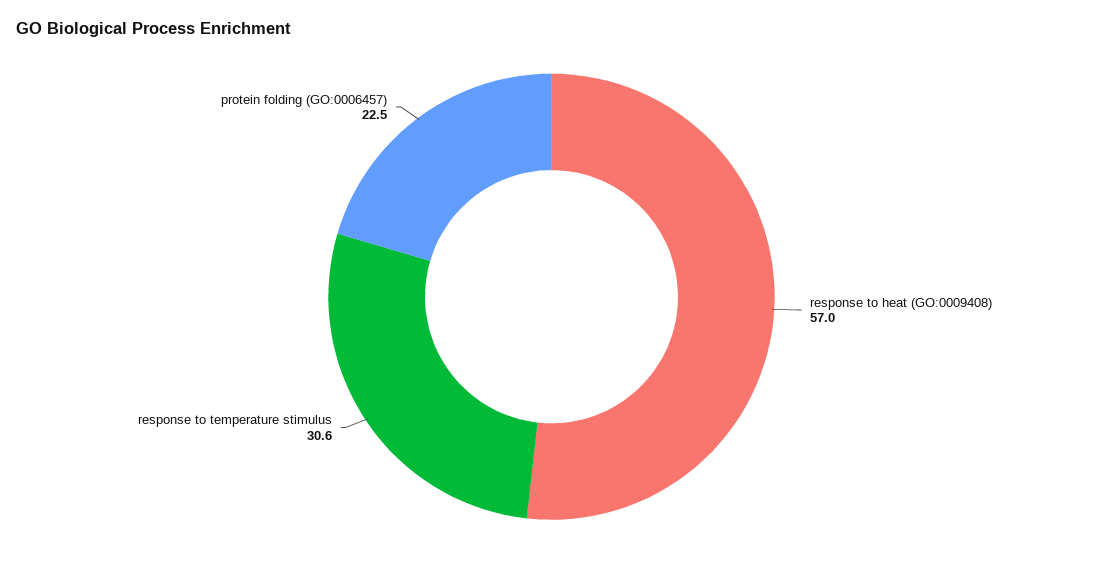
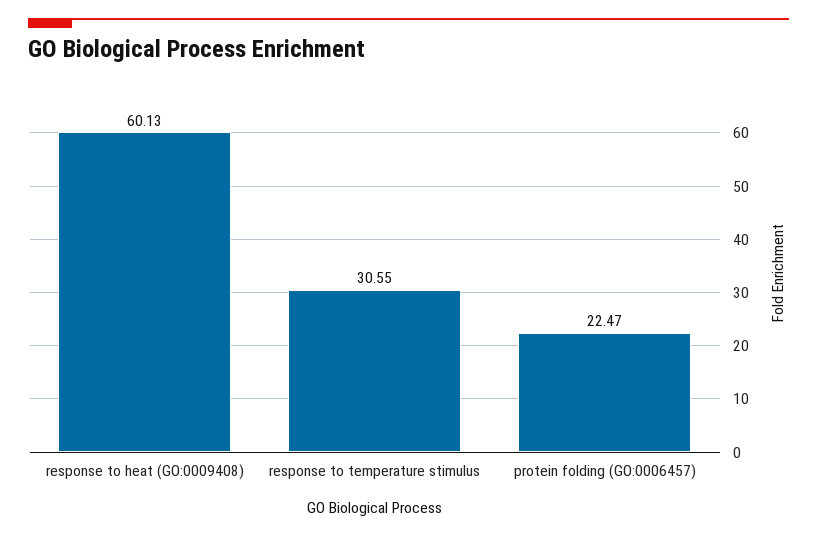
  {
-   "response to heat (GO:0009408)": 57,
+   "response to heat (GO:0009408)": 60.13,
    "response to temperature stimulus": 30.55,
    "protein folding (GO:0006457)": 22.47
  }

